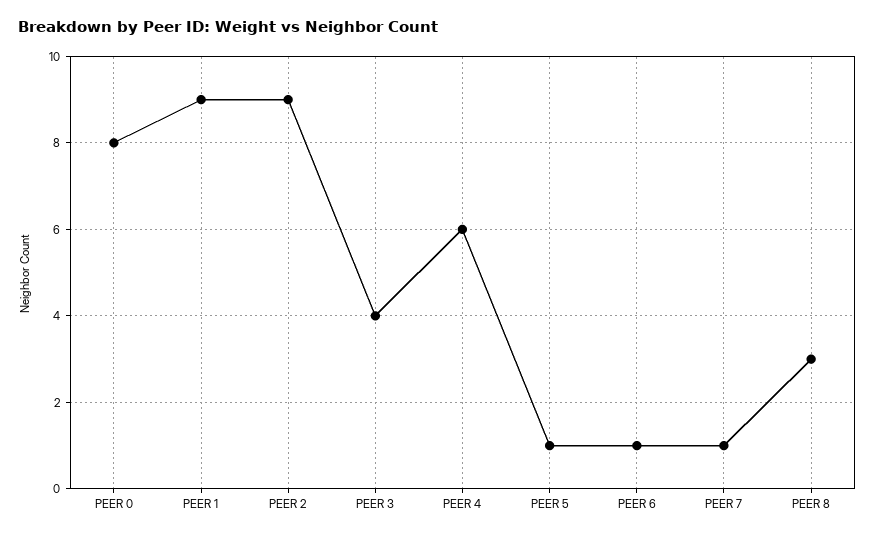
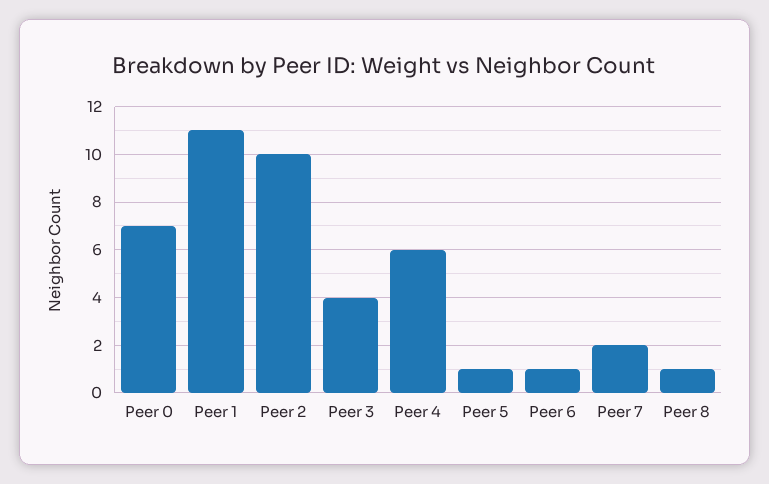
  {
-   "PEER 0": 8,
+   "PEER 0": 7,
-   "PEER 1": 9,
+   "PEER 1": 11,
-   "PEER 2": 9,
+   "PEER 2": 10,
    "PEER 3": 4,
    "PEER 4": 6,
    "PEER 5": 1,
    "PEER 6": 1,
-   "PEER 7": 1,
+   "PEER 7": 2,
-   "PEER 8": 3
+   "PEER 8": 1
  }

